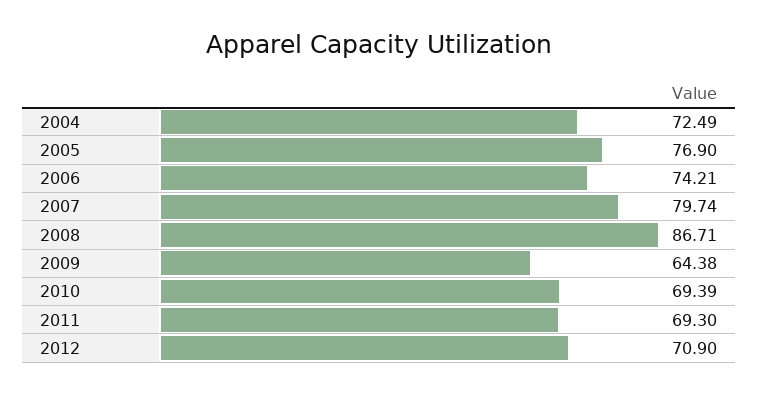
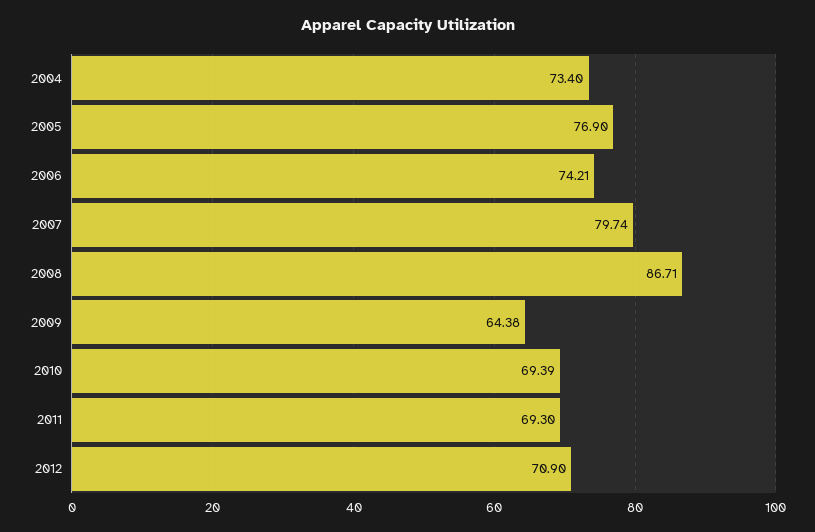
  {
-   "2004": 72.49,
+   "2004": 73.4,
    "2005": 76.9,
    "2006": 74.21,
    "2007": 79.74,
    "2008": 86.71,
    "2009": 64.38,
    "2010": 69.39,
    "2011": 69.3,
    "2012": 70.9
  }

